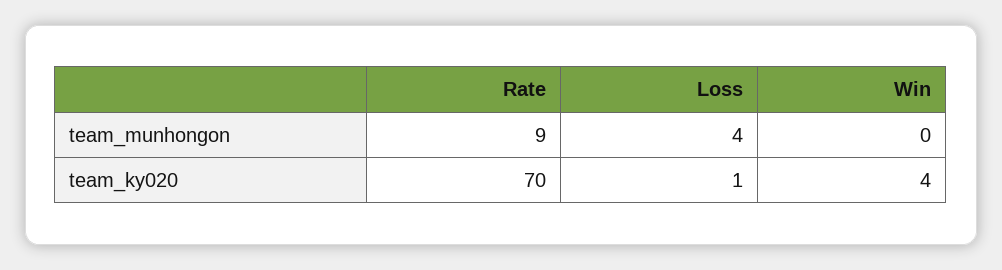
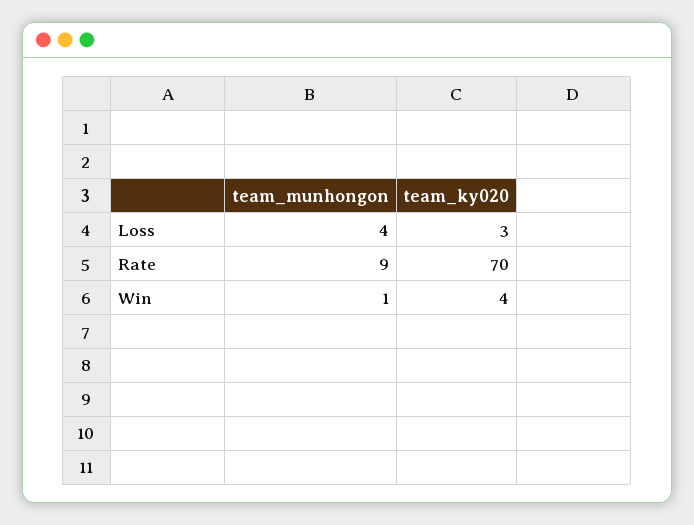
  {
    "Rate": {
      "team_munhongon": 9,
      "team_ky020": 70
    },
    "Loss": {
      "team_munhongon": 4,
-     "team_ky020": 1
+     "team_ky020": 3
    },
    "Win": {
-     "team_munhongon": 0,
+     "team_munhongon": 1,
      "team_ky020": 4
    }
  }

